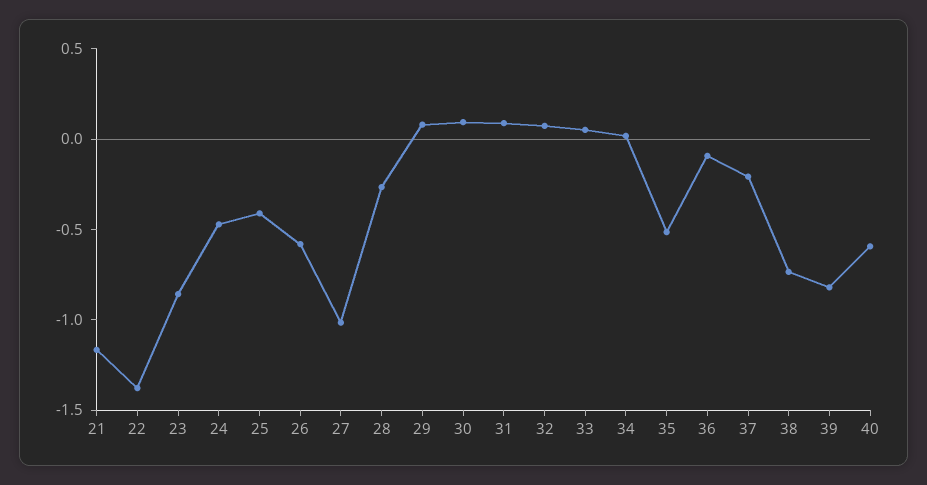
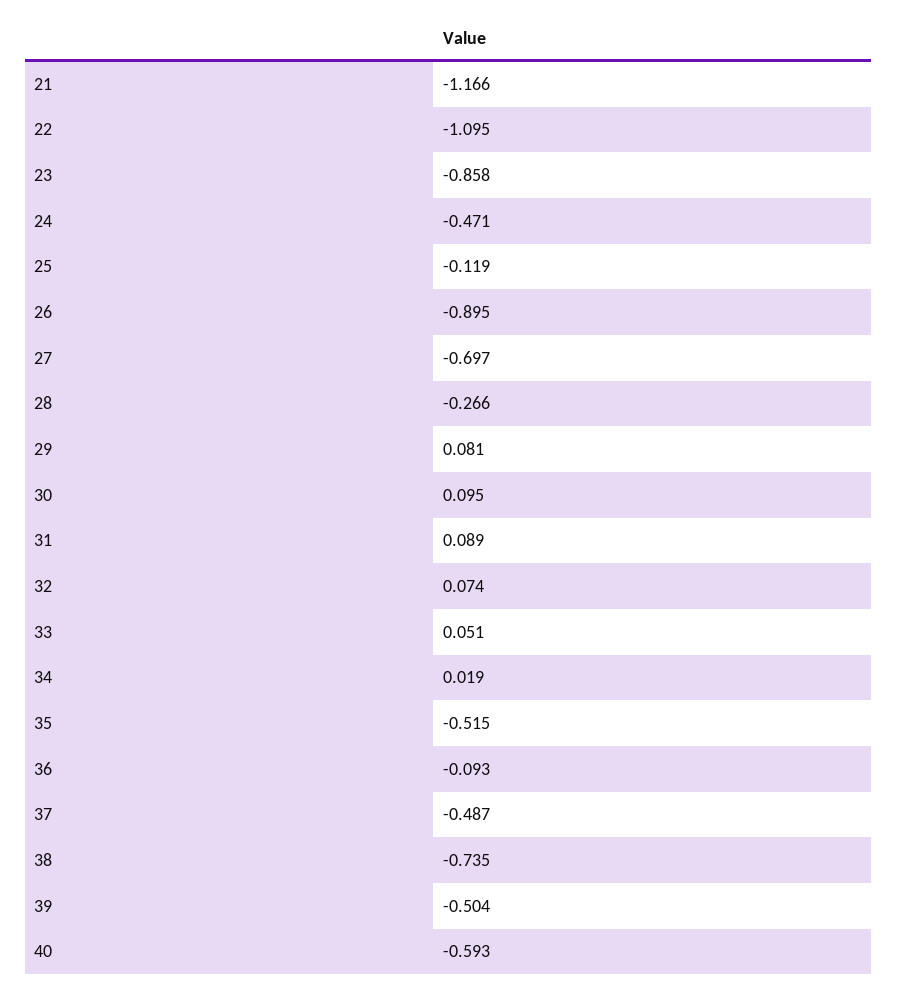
  {
    "21": -1.166,
-   "22": -1.4,
+   "22": -1.095,
    "23": -0.858,
    "24": -0.471,
-   "25": -0.4,
+   "25": -0.119,
-   "26": -0.6,
+   "26": -0.895,
-   "27": -1,
+   "27": -0.697,
    "28": -0.266,
    "29": 0.081,
    "30": 0.095,
    "31": 0.089,
    "32": 0.074,
    "33": 0.051,
    "34": 0.019,
    "35": -0.515,
    "36": -0.093,
-   "37": -0.2,
+   "37": -0.487,
    "38": -0.735,
-   "39": -0.8,
+   "39": -0.504,
    "40": -0.593
  }

